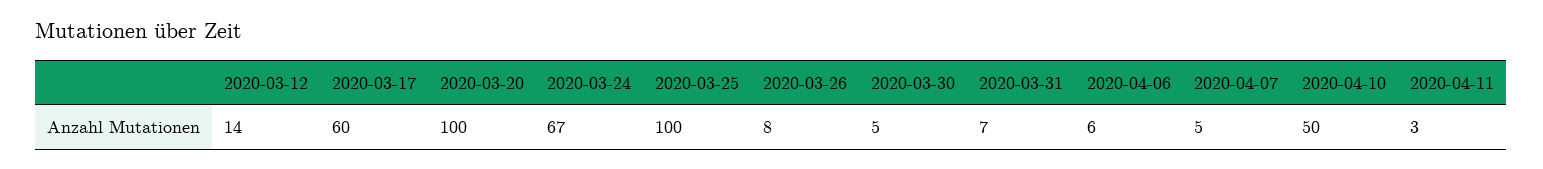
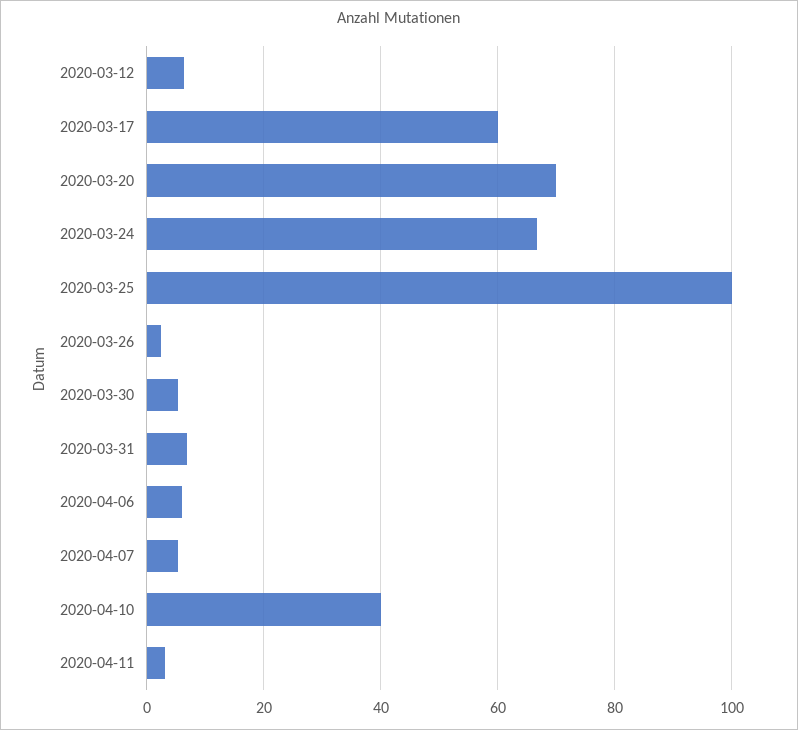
  {
-   "2020-03-12": 14,
+   "2020-03-12": 6,
    "2020-03-17": 60,
-   "2020-03-20": 100,
+   "2020-03-20": 70,
    "2020-03-24": 67,
    "2020-03-25": 100,
-   "2020-03-26": 8,
+   "2020-03-26": 2,
    "2020-03-30": 5,
    "2020-03-31": 7,
    "2020-04-06": 6,
    "2020-04-07": 5,
-   "2020-04-10": 50,
+   "2020-04-10": 40,
    "2020-04-11": 3
  }

